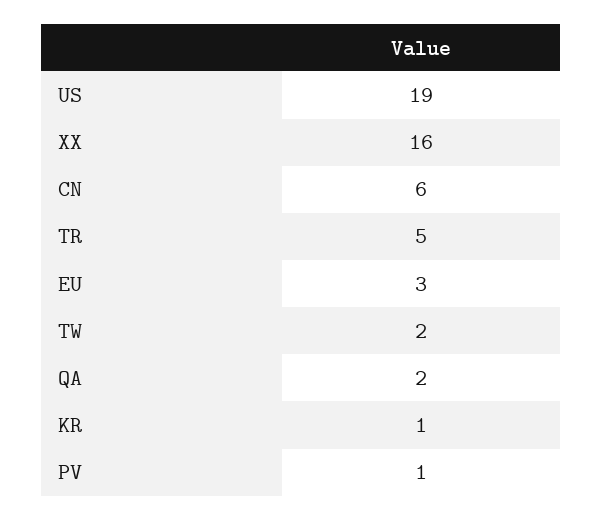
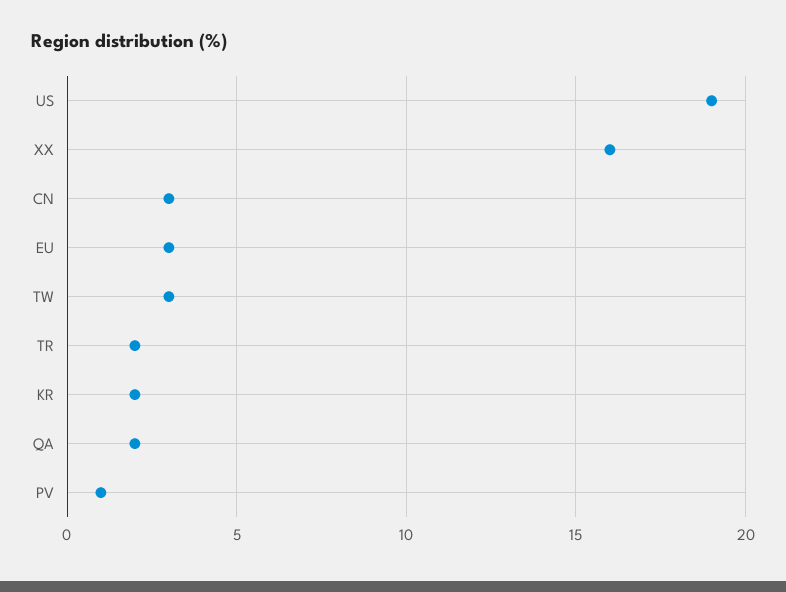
  {
    "US": 19,
    "XX": 16,
-   "CN": 6,
+   "CN": 3,
-   "TR": 5,
+   "TR": 2,
    "EU": 3,
-   "TW": 2,
+   "TW": 3,
    "QA": 2,
-   "KR": 1,
+   "KR": 2,
    "PV": 1
  }

